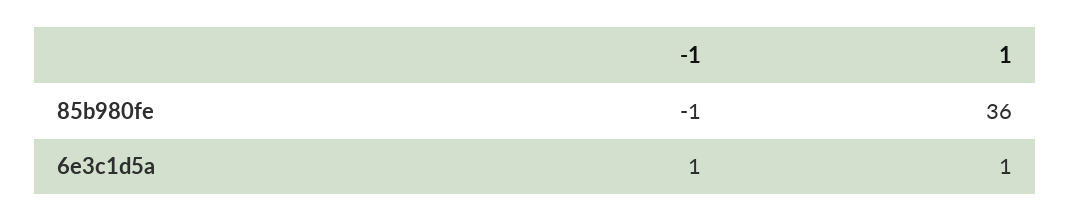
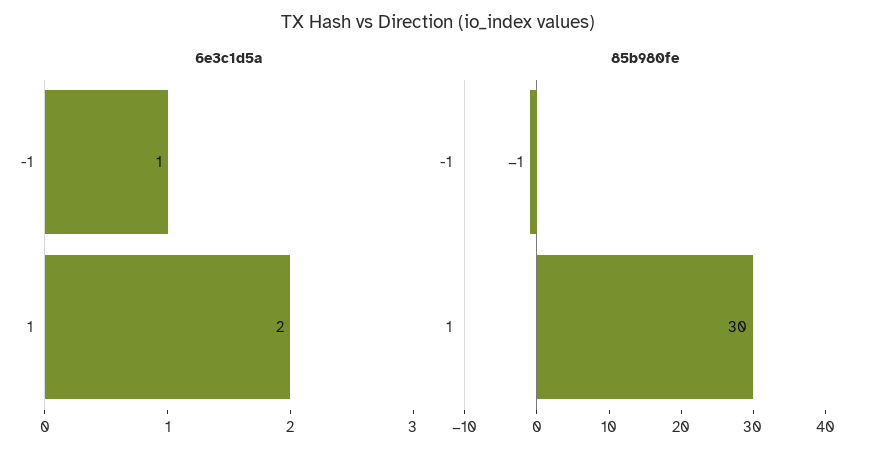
  {
    "85b980fe": {
      "-1": -1,
-     "1": 36
+     "1": 30
    },
    "6e3c1d5a": {
      "-1": 1,
-     "1": 1
+     "1": 2
    }
  }

